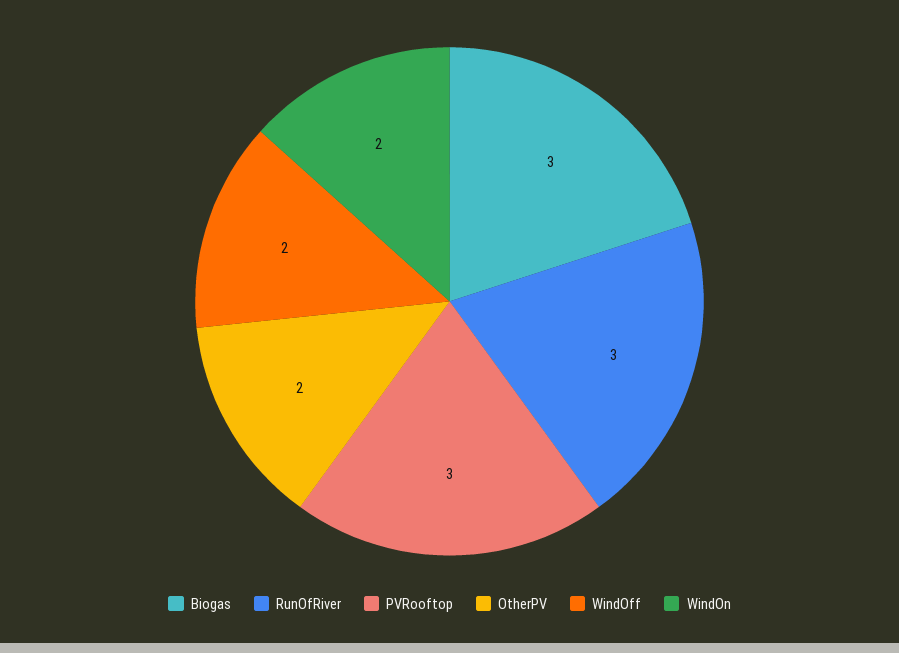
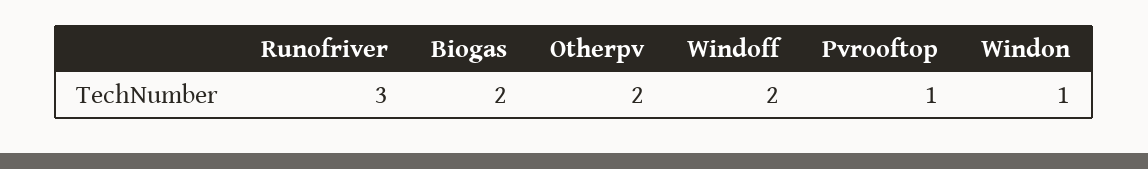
  {
-   "Biogas": 3,
+   "Biogas": 2,
    "RunOfRiver": 3,
-   "PVRooftop": 3,
+   "PVRooftop": 1,
    "OtherPV": 2,
    "WindOff": 2,
-   "WindOn": 2
+   "WindOn": 1
  }

